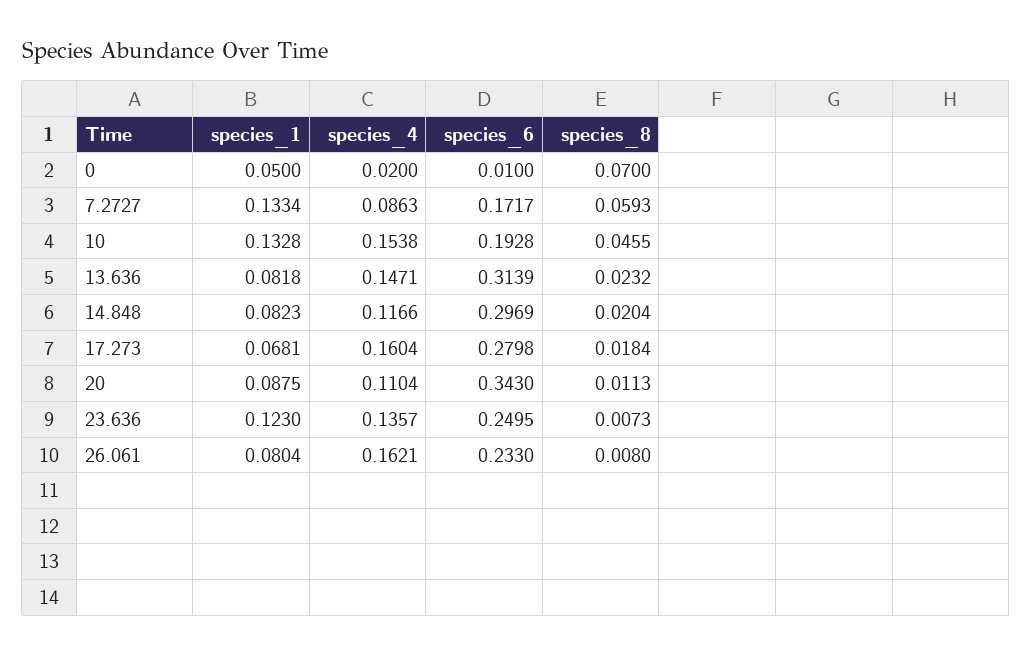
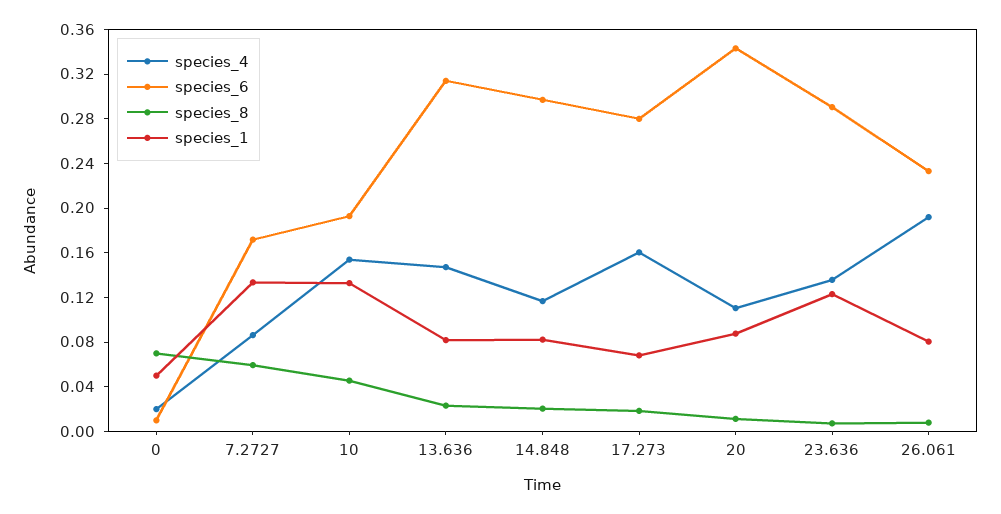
  {
    "species_1": {
      "0": 0.05,
      "7.2727": 0.1334,
      "10": 0.1328,
      "13.636": 0.0818,
      "14.848": 0.0823,
      "17.273": 0.0681,
      "20": 0.0875,
      "23.636": 0.123,
      "26.061": 0.0804
    },
    "species_4": {
      "0": 0.02,
      "7.2727": 0.0863,
      "10": 0.1538,
      "13.636": 0.1471,
      "14.848": 0.1166,
      "17.273": 0.1604,
      "20": 0.1104,
      "23.636": 0.1357,
-     "26.061": 0.1621
+     "26.061": 0.19
    },
    "species_6": {
      "0": 0.01,
      "7.2727": 0.1717,
      "10": 0.1928,
      "13.636": 0.3139,
      "14.848": 0.2969,
      "17.273": 0.2798,
      "20": 0.343,
-     "23.636": 0.2495,
+     "23.636": 0.29,
      "26.061": 0.233
    },
    "species_8": {
      "0": 0.07,
      "7.2727": 0.0593,
      "10": 0.0455,
      "13.636": 0.0232,
      "14.848": 0.0204,
      "17.273": 0.0184,
      "20": 0.0113,
      "23.636": 0.0073,
      "26.061": 0.008
    }
  }

